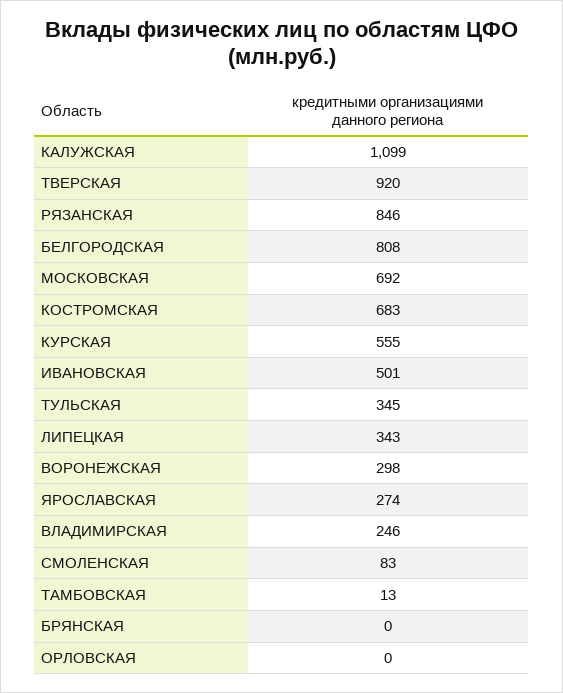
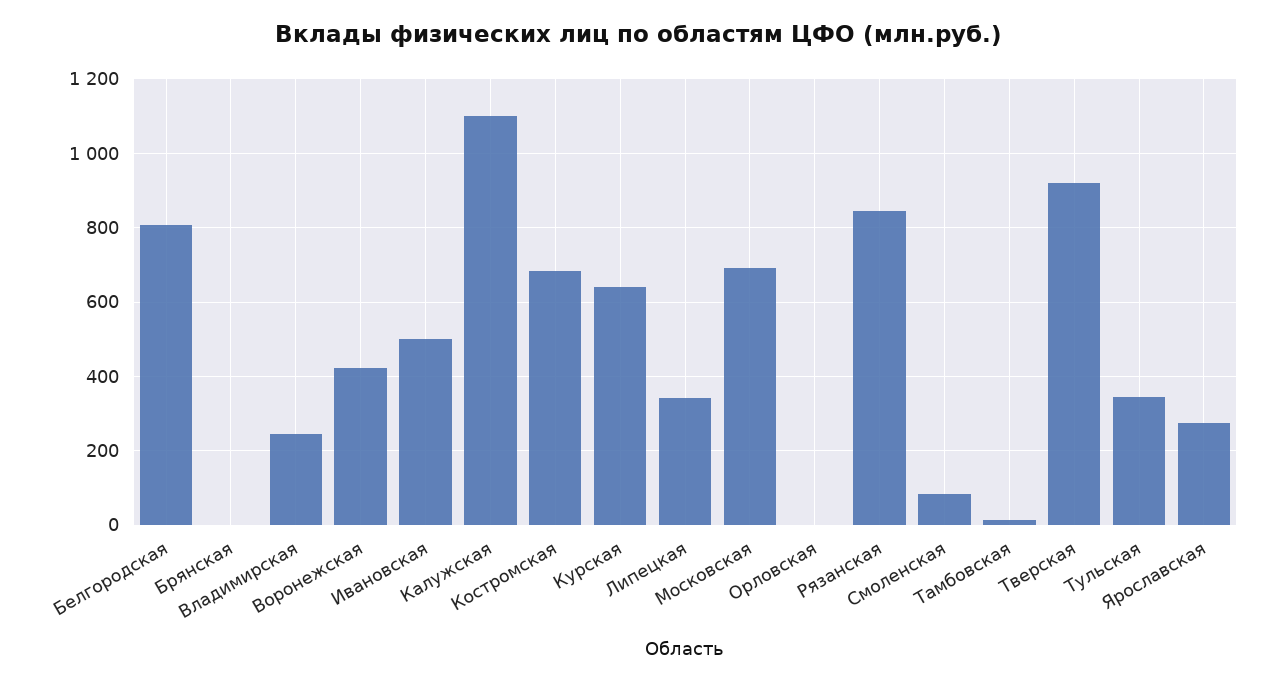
  {
    "КАЛУЖСКАЯ": 1099,
    "ТВЕРСКАЯ": 920,
    "РЯЗАНСКАЯ": 846,
    "БЕЛГОРОДСКАЯ": 808,
    "МОСКОВСКАЯ": 692,
    "КОСТРОМСКАЯ": 683,
-   "КУРСКАЯ": 555,
+   "КУРСКАЯ": 640,
    "ИВАНОВСКАЯ": 501,
    "ТУЛЬСКАЯ": 345,
    "ЛИПЕЦКАЯ": 343,
-   "ВОРОНЕЖСКАЯ": 298,
+   "ВОРОНЕЖСКАЯ": 420,
    "ЯРОСЛАВСКАЯ": 274,
    "ВЛАДИМИРСКАЯ": 246,
    "СМОЛЕНСКАЯ": 83,
    "ТАМБОВСКАЯ": 13,
    "БРЯНСКАЯ": 0,
    "ОРЛОВСКАЯ": 0
  }

